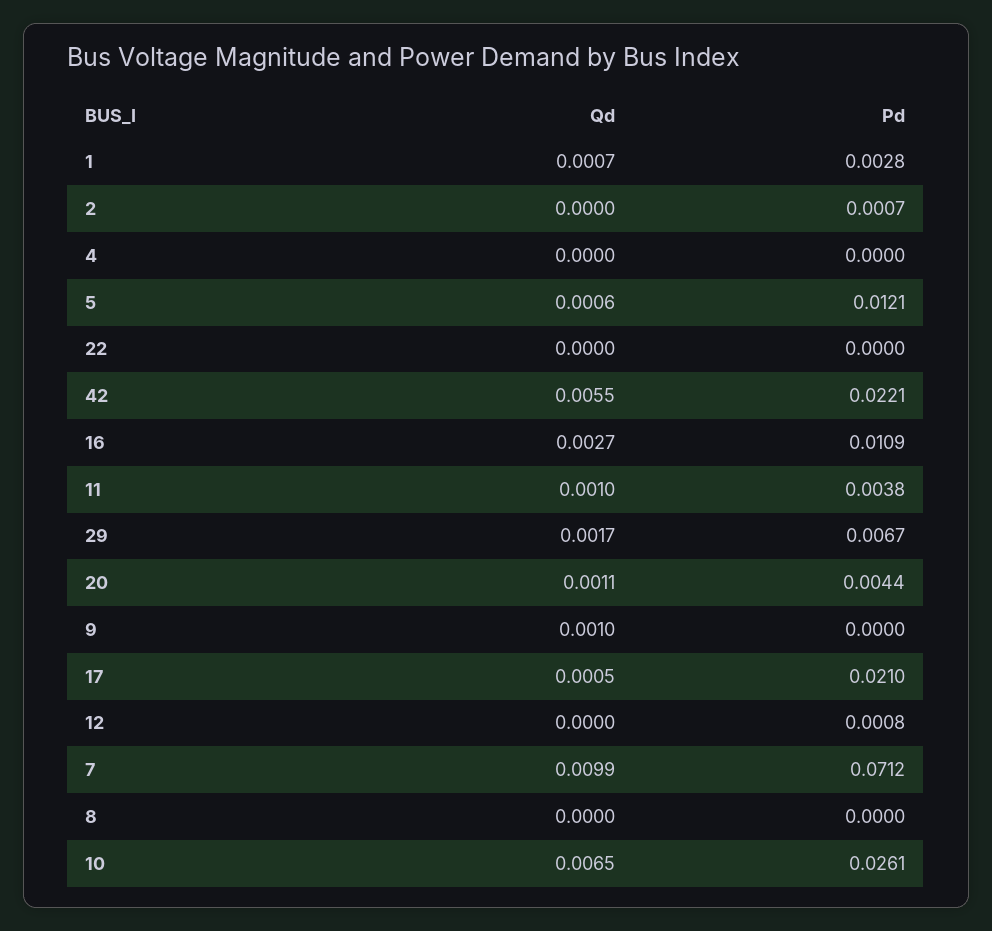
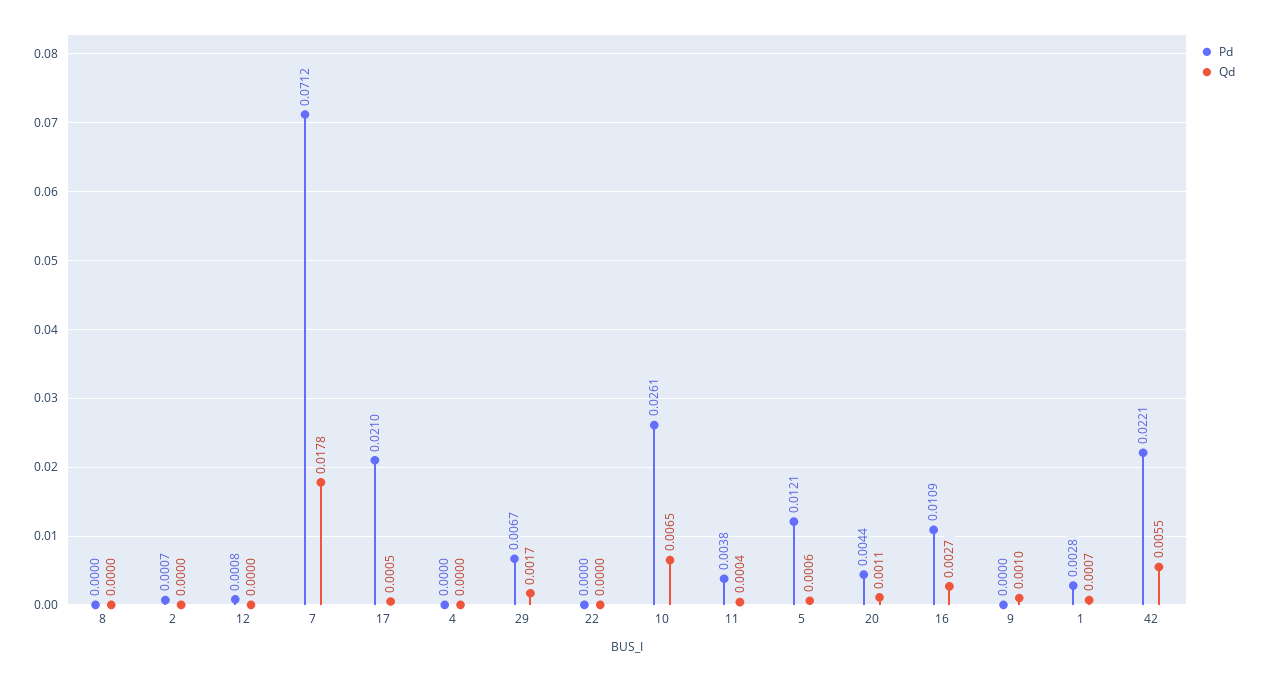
  {
    "Qd": {
      "1": 0.0007,
      "2": 0,
      "4": 0,
      "5": 0.0006,
      "22": 0,
      "42": 0.0055,
      "16": 0.0027,
-     "11": 0.001,
+     "11": 0.0004,
      "29": 0.0017,
      "20": 0.0011,
      "9": 0.001,
      "17": 0.0005,
      "12": 0,
-     "7": 0.0099,
+     "7": 0.0178,
      "8": 0,
      "10": 0.0065
    },
    "Pd": {
      "1": 0.0028,
      "2": 0.0007,
      "4": 0,
      "5": 0.0121,
      "22": 0,
      "42": 0.0221,
      "16": 0.0109,
      "11": 0.0038,
      "29": 0.0067,
      "20": 0.0044,
      "9": 0,
      "17": 0.021,
      "12": 0.0008,
      "7": 0.0712,
      "8": 0,
      "10": 0.0261
    }
  }

